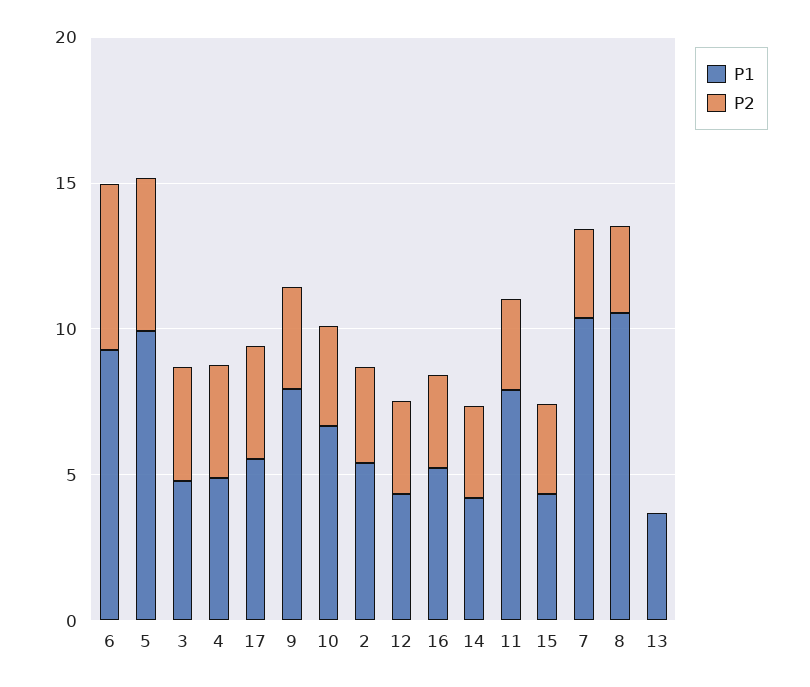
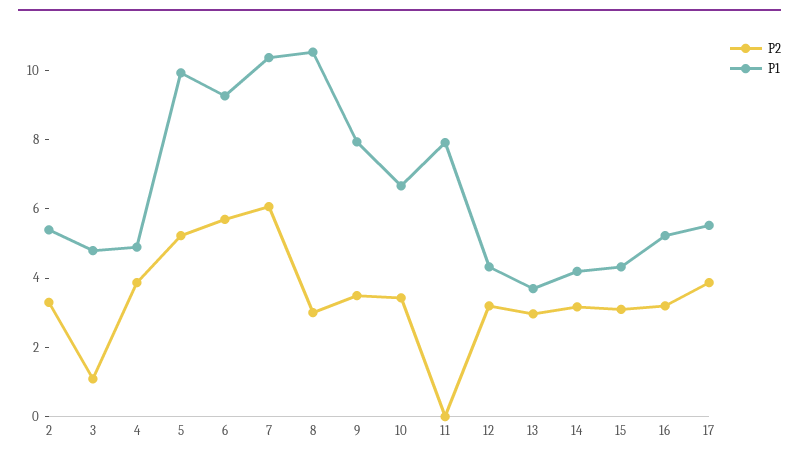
  {
    "P1": {
      "6": 9.5,
      "5": 10,
      "3": 5,
      "4": 5,
      "17": 5.5,
      "9": 8,
      "10": 6.5,
      "2": 5.5,
      "12": 4.5,
      "16": 5,
      "14": 4,
      "11": 8,
      "15": 4.5,
      "7": 10.5,
      "8": 10.5,
      "13": 3.5
    },
    "P2": {
      "6": 5.5,
      "5": 5,
-     "3": 4,
+     "3": 1,
      "4": 4,
      "17": 4,
      "9": 3.5,
      "10": 3.5,
      "2": 3.5,
      "12": 3,
      "16": 3,
      "14": 3,
-     "11": 3,
+     "11": 0,
      "15": 3,
-     "7": 3,
+     "7": 6,
      "8": 3,
-     "13": 0
+     "13": 3
    }
  }

